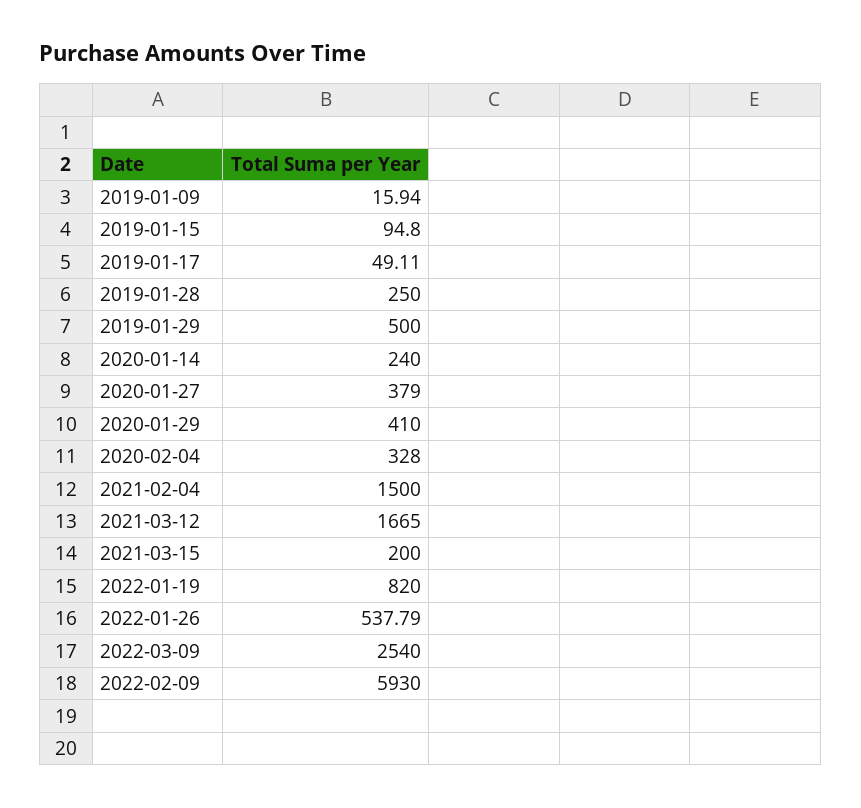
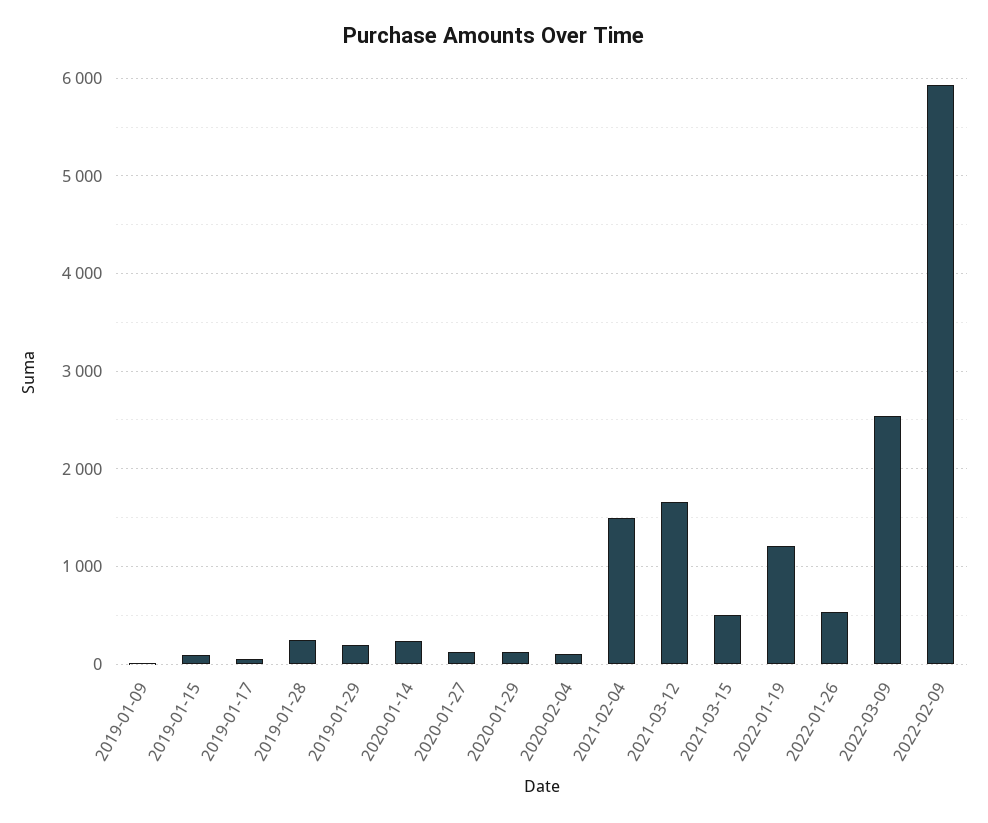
  {
    "2019-01-09": 15.94,
    "2019-01-15": 94.8,
    "2019-01-17": 49.11,
    "2019-01-28": 250,
-   "2019-01-29": 500,
+   "2019-01-29": 200,
    "2020-01-14": 240,
-   "2020-01-27": 379,
+   "2020-01-27": 100,
-   "2020-01-29": 410,
+   "2020-01-29": 100,
-   "2020-02-04": 328,
+   "2020-02-04": 100,
    "2021-02-04": 1500,
    "2021-03-12": 1665,
-   "2021-03-15": 200,
+   "2021-03-15": 500,
-   "2022-01-19": 820,
+   "2022-01-19": 1200,
    "2022-01-26": 537.79,
    "2022-03-09": 2540,
    "2022-02-09": 5930
  }

